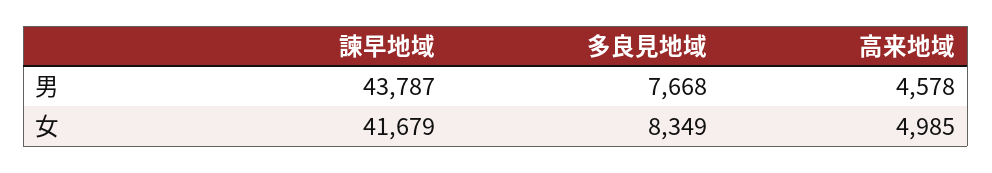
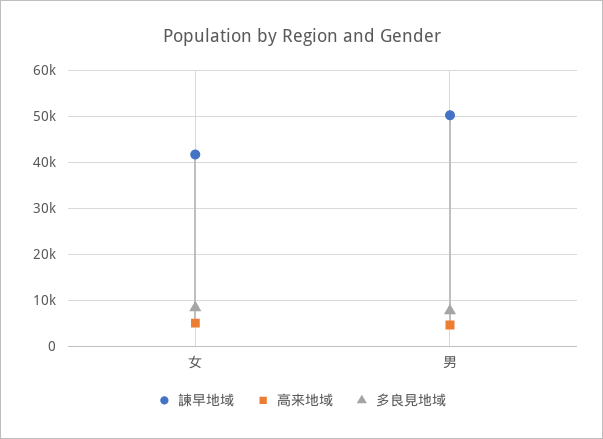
  {
    "諫早地域": {
-     "男": 43787,
+     "男": 50000,
      "女": 41679
    },
    "多良見地域": {
      "男": 7668,
      "女": 8349
    },
    "高来地域": {
      "男": 4578,
      "女": 4985
    }
  }

